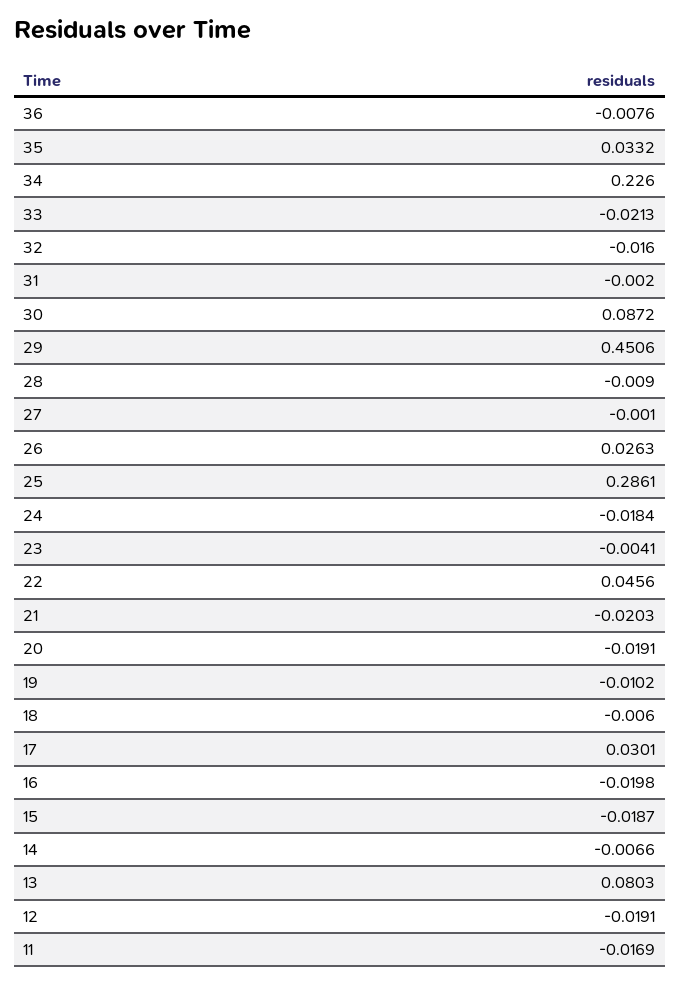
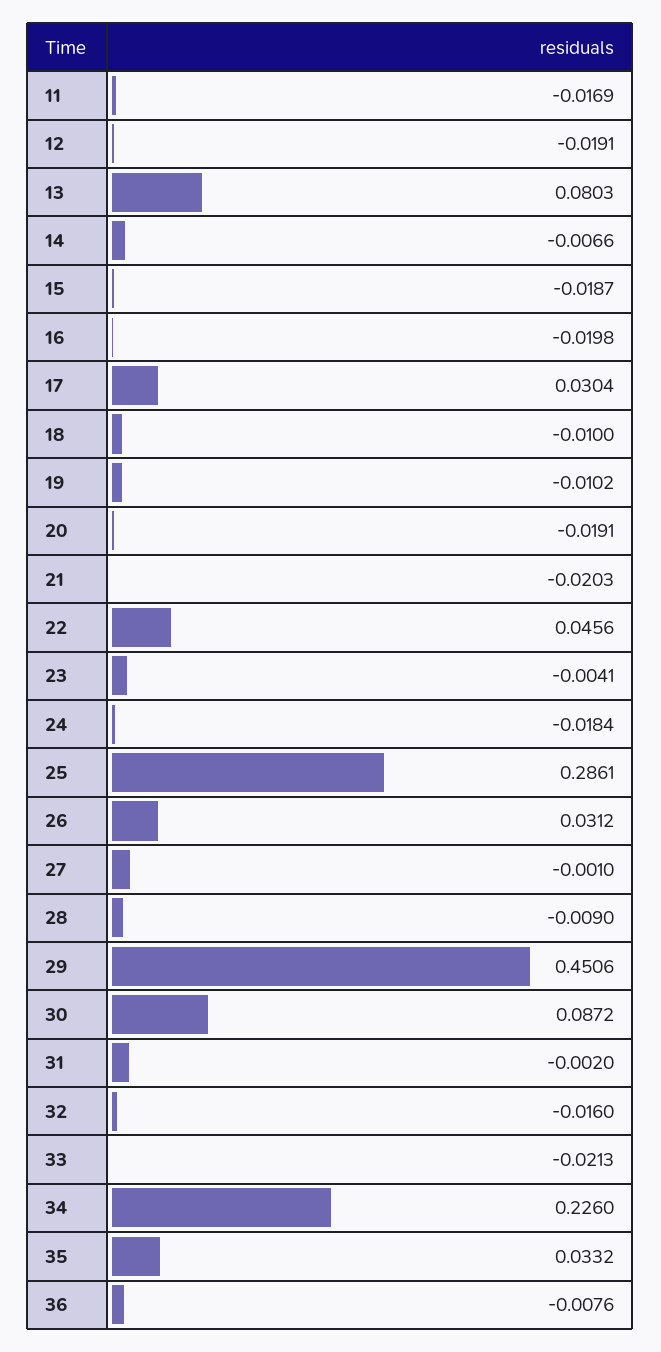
  {
    "36": -0.0076,
    "35": 0.0332,
    "34": 0.226,
    "33": -0.0213,
    "32": -0.016,
    "31": -0.002,
    "30": 0.0872,
    "29": 0.4506,
    "28": -0.009,
    "27": -0.001,
-   "26": 0.0263,
+   "26": 0.0312,
    "25": 0.2861,
    "24": -0.0184,
    "23": -0.0041,
    "22": 0.0456,
    "21": -0.0203,
    "20": -0.0191,
    "19": -0.0102,
-   "18": -0.006,
+   "18": -0.01,
-   "17": 0.0301,
+   "17": 0.0304,
    "16": -0.0198,
    "15": -0.0187,
    "14": -0.0066,
    "13": 0.0803,
    "12": -0.0191,
    "11": -0.0169
  }

